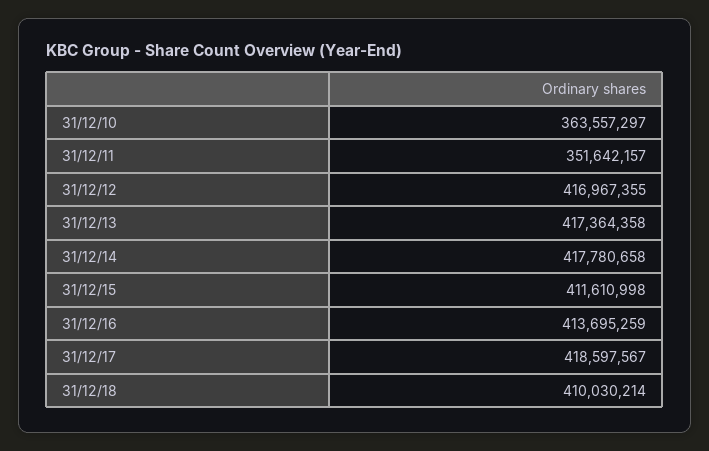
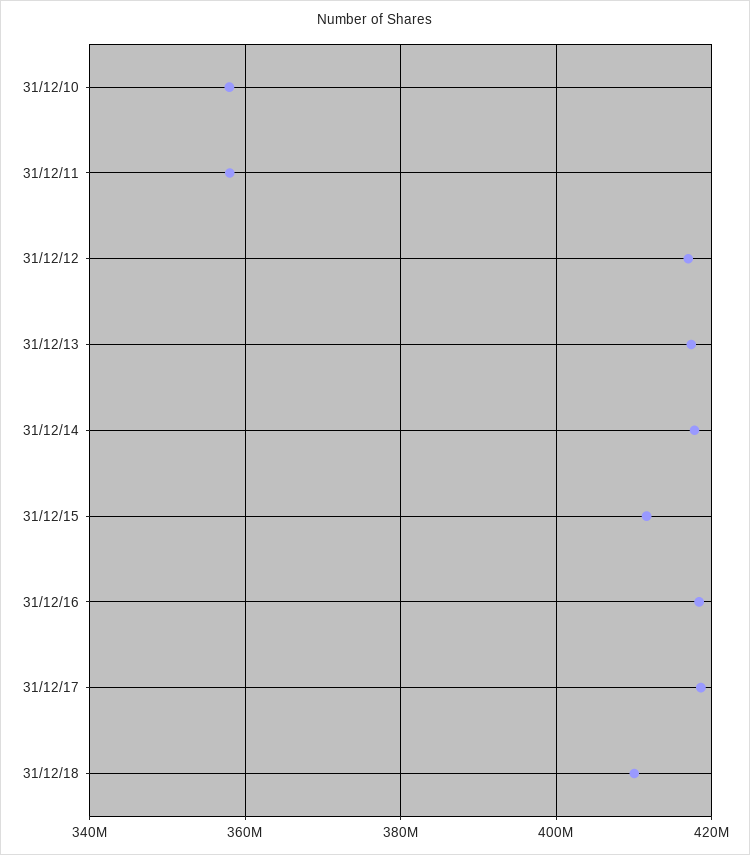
  {
-   "31/12/10": 363557297,
+   "31/12/10": 358000000,
-   "31/12/11": 351642157,
+   "31/12/11": 358000000,
    "31/12/12": 416967355,
    "31/12/13": 417364358,
    "31/12/14": 417780658,
    "31/12/15": 411610998,
-   "31/12/16": 413695259,
+   "31/12/16": 418000000,
    "31/12/17": 418597567,
    "31/12/18": 410030214
  }

